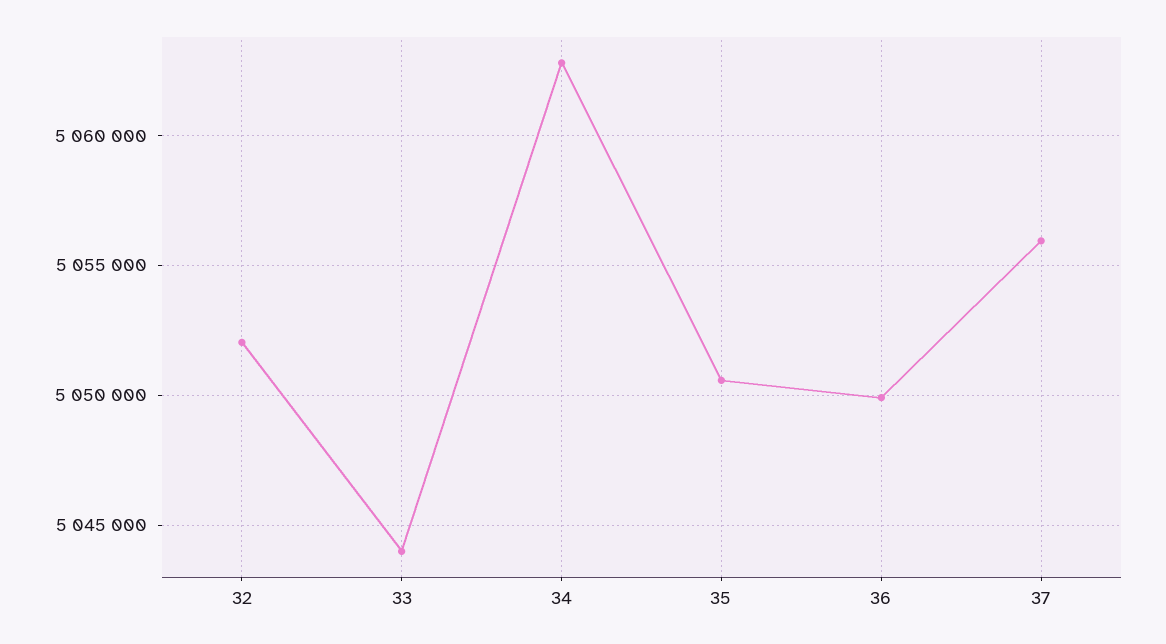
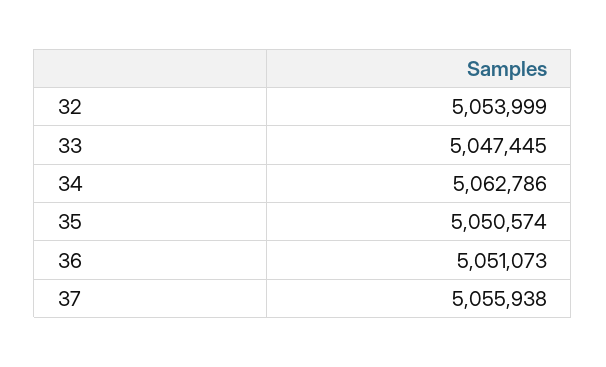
  {
-   "32": 5052000,
+   "32": 5053999,
-   "33": 5044000,
+   "33": 5047445,
    "34": 5062786,
    "35": 5050574,
-   "36": 5050000,
+   "36": 5051073,
    "37": 5055938
  }

